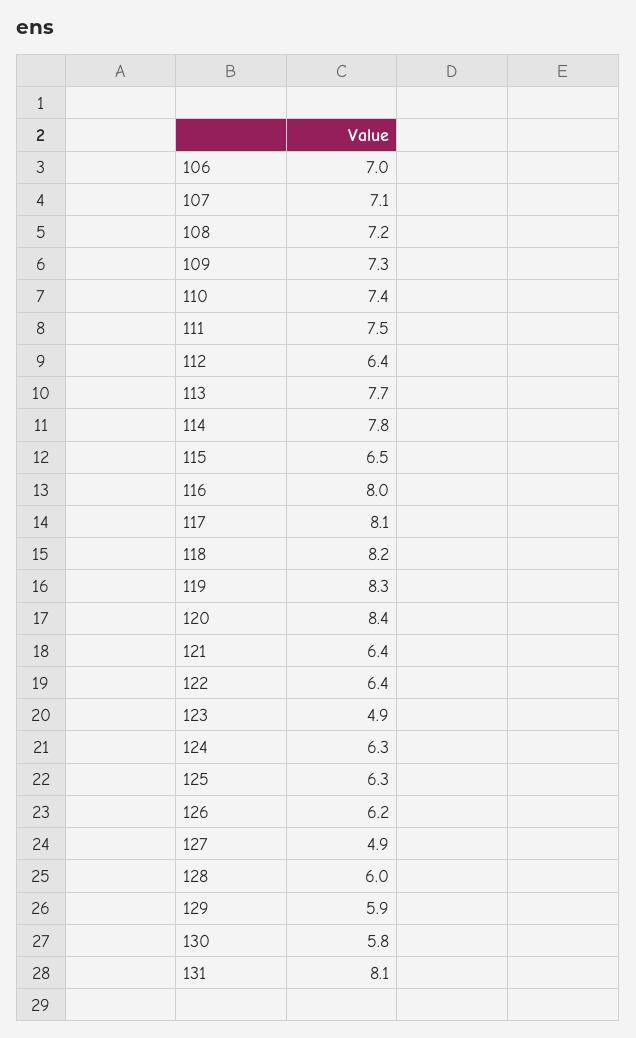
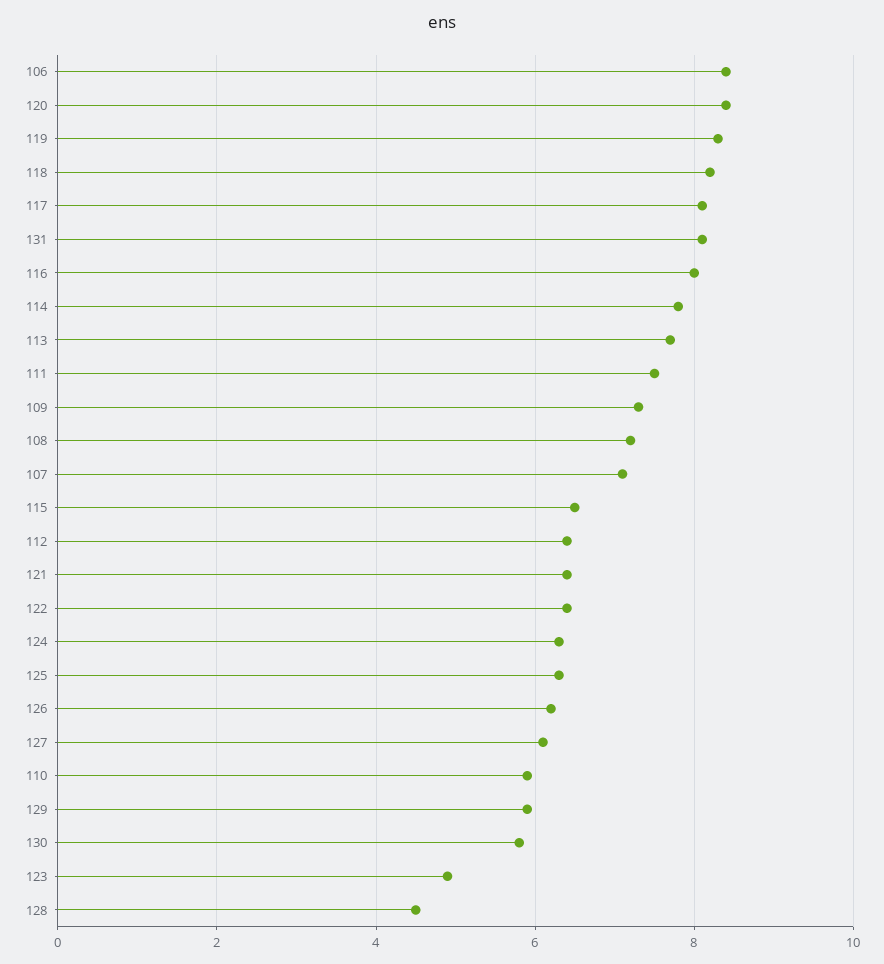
  {
-   "106": 7,
+   "106": 8.5,
    "107": 7.1,
    "108": 7.2,
    "109": 7.3,
-   "110": 7.4,
+   "110": 6,
    "111": 7.5,
    "112": 6.4,
    "113": 7.7,
    "114": 7.8,
    "115": 6.5,
    "116": 8,
    "117": 8.1,
    "118": 8.2,
    "119": 8.3,
    "120": 8.4,
    "121": 6.4,
    "122": 6.4,
    "123": 4.9,
    "124": 6.3,
    "125": 6.3,
    "126": 6.2,
-   "127": 4.9,
+   "127": 6,
-   "128": 6,
+   "128": 4.5,
    "129": 5.9,
    "130": 5.8,
    "131": 8.1
  }

